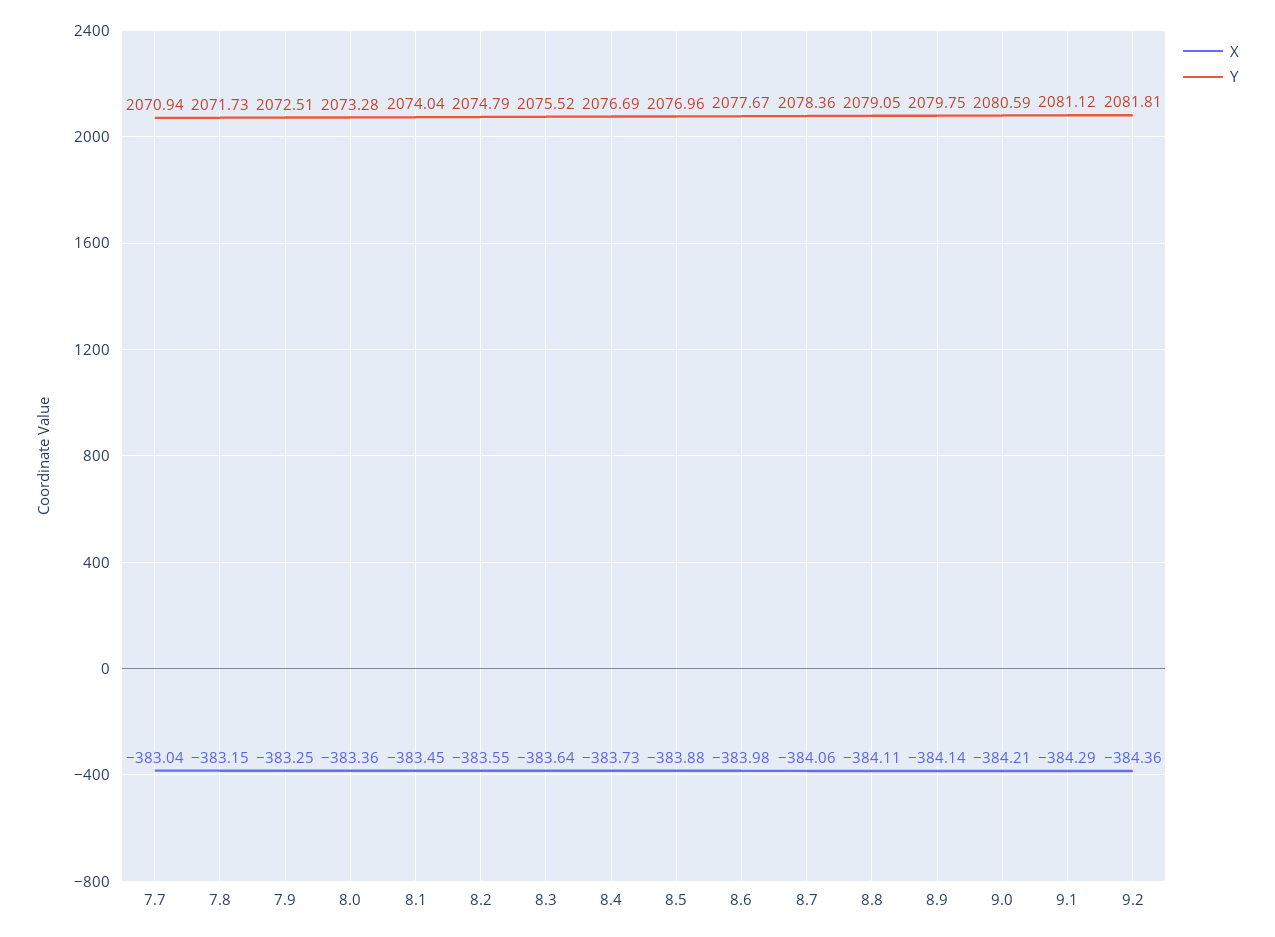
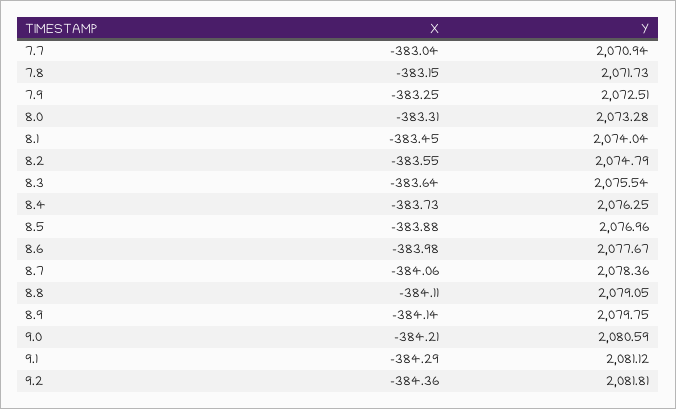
  {
    "X": {
      "7.7": -383.04,
      "7.8": -383.15,
      "7.9": -383.25,
-     "8.0": -383.36,
+     "8.0": -383.31,
      "8.1": -383.45,
      "8.2": -383.55,
      "8.3": -383.64,
      "8.4": -383.73,
      "8.5": -383.88,
      "8.6": -383.98,
      "8.7": -384.06,
      "8.8": -384.11,
      "8.9": -384.14,
      "9.0": -384.21,
      "9.1": -384.29,
      "9.2": -384.36
    },
    "Y": {
      "7.7": 2070.94,
      "7.8": 2071.73,
      "7.9": 2072.51,
      "8.0": 2073.28,
      "8.1": 2074.04,
      "8.2": 2074.79,
-     "8.3": 2075.52,
+     "8.3": 2075.54,
-     "8.4": 2076.69,
+     "8.4": 2076.25,
      "8.5": 2076.96,
      "8.6": 2077.67,
      "8.7": 2078.36,
      "8.8": 2079.05,
      "8.9": 2079.75,
      "9.0": 2080.59,
      "9.1": 2081.12,
      "9.2": 2081.81
    }
  }

